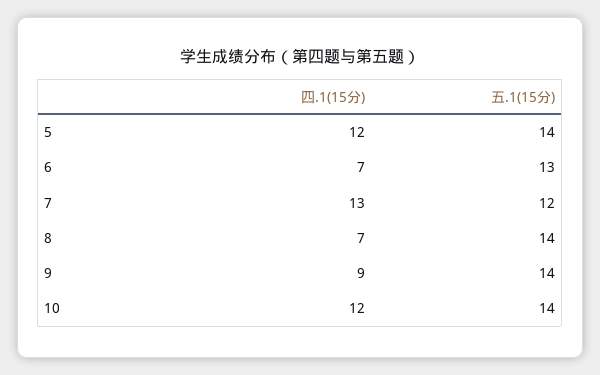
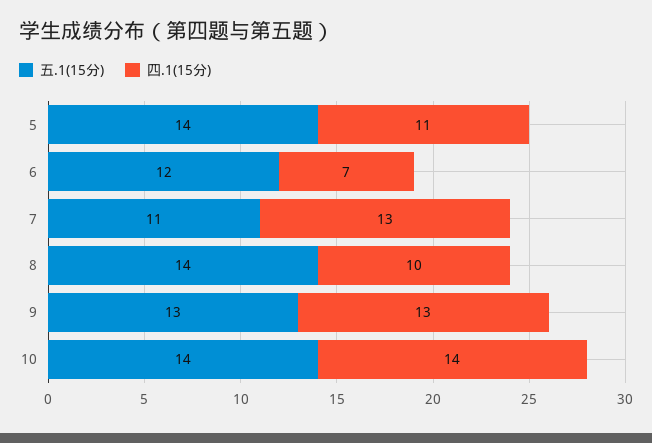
  {
    "四.1(15分)": {
-     "5": 12,
+     "5": 11,
      "6": 7,
      "7": 13,
-     "8": 7,
+     "8": 10,
-     "9": 9,
+     "9": 13,
-     "10": 12
+     "10": 14
    },
    "五.1(15分)": {
      "5": 14,
-     "6": 13,
+     "6": 12,
-     "7": 12,
+     "7": 11,
      "8": 14,
-     "9": 14,
+     "9": 13,
      "10": 14
    }
  }

